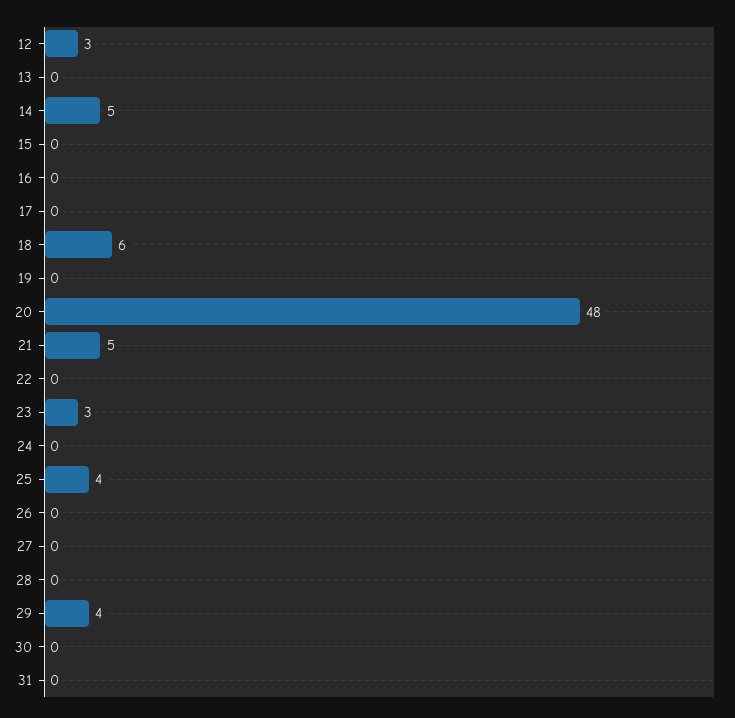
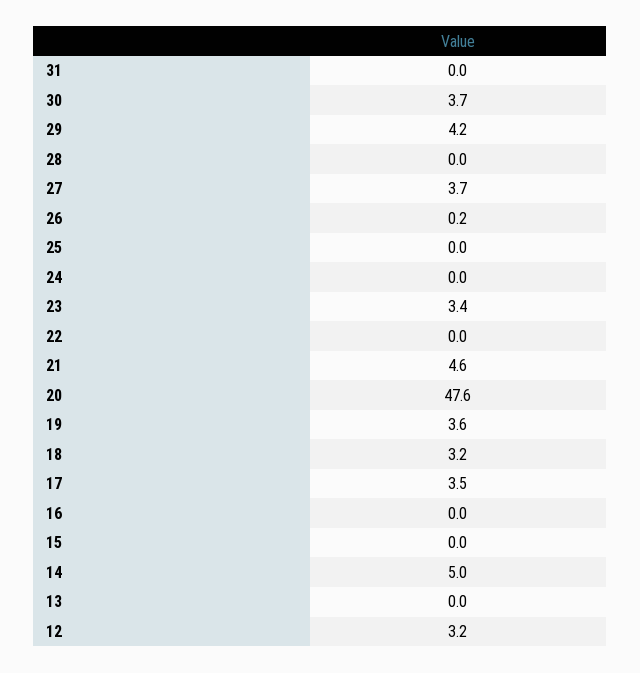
  {
    "12": 3.2,
    "13": 0,
    "14": 5,
    "15": 0,
    "16": 0,
-   "17": 0,
+   "17": 3.5,
-   "18": 6,
+   "18": 3.2,
-   "19": 0,
+   "19": 3.6,
    "20": 47.6,
    "21": 4.6,
    "22": 0,
    "23": 3.4,
    "24": 0,
-   "25": 4,
+   "25": 0,
    "26": 0.2,
-   "27": 0,
+   "27": 3.7,
    "28": 0,
    "29": 4.2,
-   "30": 0,
+   "30": 3.7,
    "31": 0
  }

